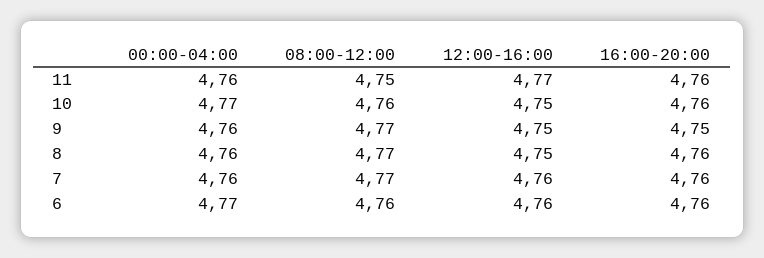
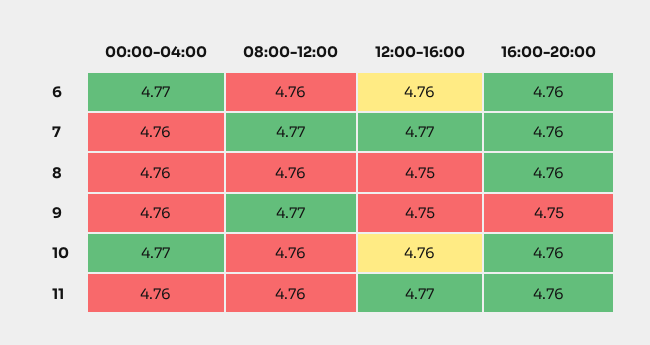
  {
    "00:00-04:00": {
      "11": 4.76,
      "10": 4.77,
      "9": 4.76,
      "8": 4.76,
      "7": 4.76,
      "6": 4.77
    },
    "08:00-12:00": {
-     "11": 4.75,
+     "11": 4.76,
      "10": 4.76,
      "9": 4.77,
-     "8": 4.77,
+     "8": 4.76,
      "7": 4.77,
      "6": 4.76
    },
    "12:00-16:00": {
      "11": 4.77,
-     "10": 4.75,
+     "10": 4.76,
      "9": 4.75,
      "8": 4.75,
-     "7": 4.76,
+     "7": 4.77,
      "6": 4.76
    },
    "16:00-20:00": {
      "11": 4.76,
      "10": 4.76,
      "9": 4.75,
      "8": 4.76,
      "7": 4.76,
      "6": 4.76
    }
  }

